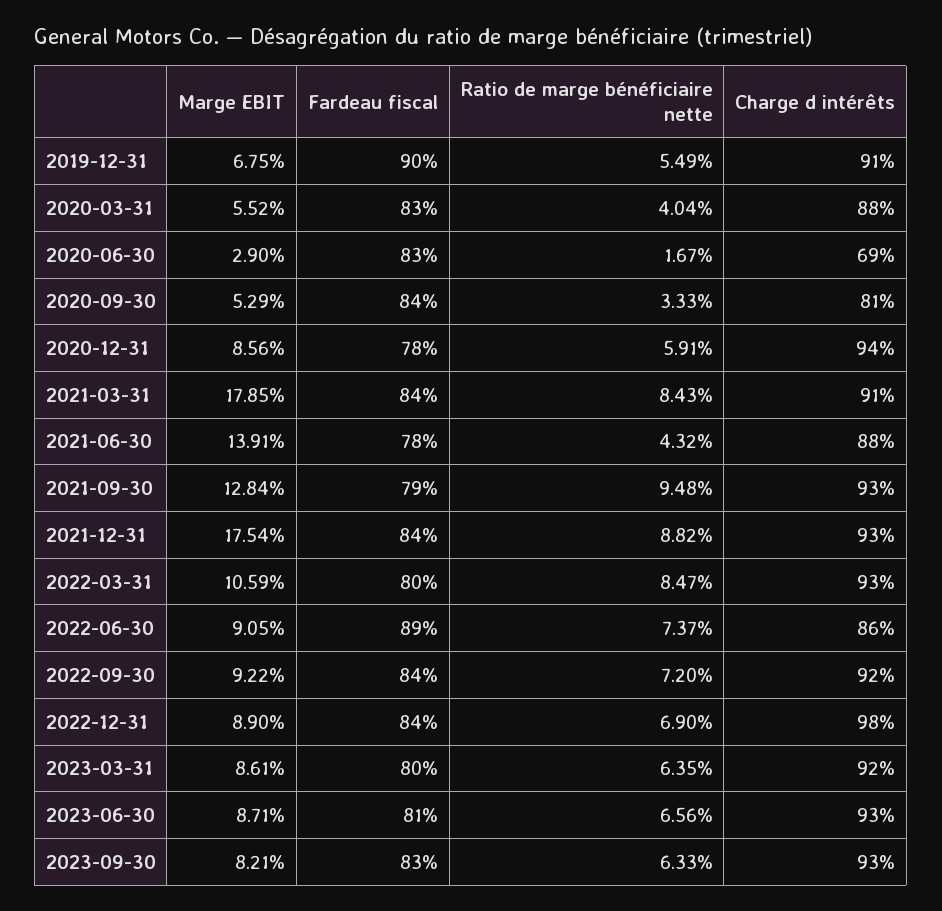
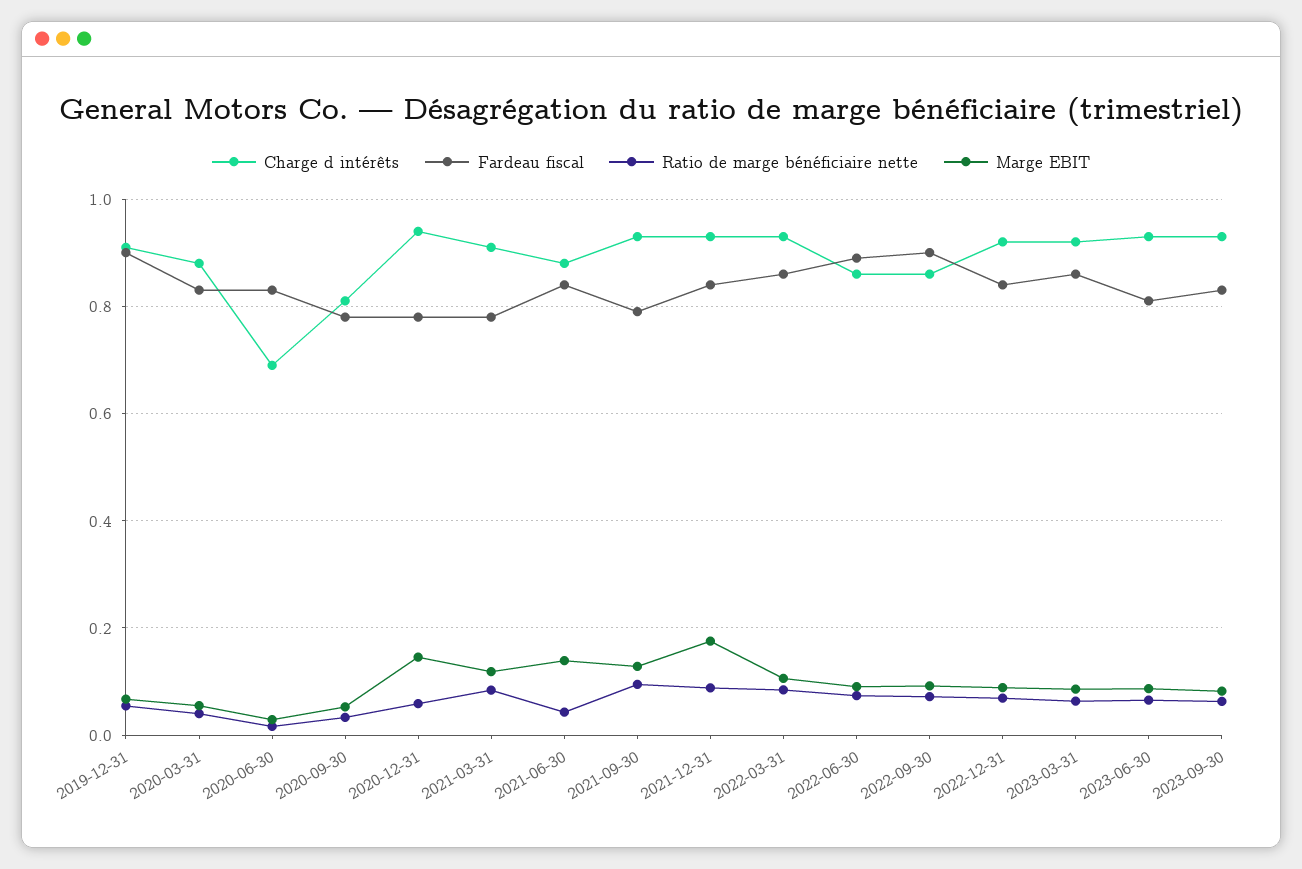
  {
    "Marge EBIT": {
      "2019-12-31": 0.0675,
      "2020-03-31": 0.0552,
      "2020-06-30": 0.029,
      "2020-09-30": 0.0529,
-     "2020-12-31": 0.0856,
+     "2020-12-31": 0.14,
-     "2021-03-31": 0.1785,
+     "2021-03-31": 0.12,
      "2021-06-30": 0.1391,
      "2021-09-30": 0.1284,
      "2021-12-31": 0.1754,
      "2022-03-31": 0.1059,
      "2022-06-30": 0.0905,
      "2022-09-30": 0.0922,
      "2022-12-31": 0.089,
      "2023-03-31": 0.0861,
      "2023-06-30": 0.0871,
      "2023-09-30": 0.0821
    },
    "Fardeau fiscal": {
      "2019-12-31": 0.9,
      "2020-03-31": 0.83,
      "2020-06-30": 0.83,
-     "2020-09-30": 0.84,
+     "2020-09-30": 0.78,
      "2020-12-31": 0.78,
-     "2021-03-31": 0.84,
+     "2021-03-31": 0.78,
-     "2021-06-30": 0.78,
+     "2021-06-30": 0.84,
      "2021-09-30": 0.79,
      "2021-12-31": 0.84,
-     "2022-03-31": 0.8,
+     "2022-03-31": 0.86,
      "2022-06-30": 0.89,
-     "2022-09-30": 0.84,
+     "2022-09-30": 0.9,
      "2022-12-31": 0.84,
-     "2023-03-31": 0.8,
+     "2023-03-31": 0.86,
      "2023-06-30": 0.81,
      "2023-09-30": 0.83
    },
    "Ratio de marge bénéficiaire nette": {
      "2019-12-31": 0.0549,
      "2020-03-31": 0.0404,
      "2020-06-30": 0.0167,
      "2020-09-30": 0.0333,
      "2020-12-31": 0.0591,
      "2021-03-31": 0.0843,
      "2021-06-30": 0.0432,
      "2021-09-30": 0.0948,
      "2021-12-31": 0.0882,
      "2022-03-31": 0.0847,
      "2022-06-30": 0.0737,
      "2022-09-30": 0.072,
      "2022-12-31": 0.069,
      "2023-03-31": 0.0635,
      "2023-06-30": 0.0656,
      "2023-09-30": 0.0633
    },
    "Charge d intérêts": {
      "2019-12-31": 0.91,
      "2020-03-31": 0.88,
      "2020-06-30": 0.69,
      "2020-09-30": 0.81,
      "2020-12-31": 0.94,
      "2021-03-31": 0.91,
      "2021-06-30": 0.88,
      "2021-09-30": 0.93,
      "2021-12-31": 0.93,
      "2022-03-31": 0.93,
      "2022-06-30": 0.86,
-     "2022-09-30": 0.92,
+     "2022-09-30": 0.86,
-     "2022-12-31": 0.98,
+     "2022-12-31": 0.92,
      "2023-03-31": 0.92,
      "2023-06-30": 0.93,
      "2023-09-30": 0.93
    }
  }

